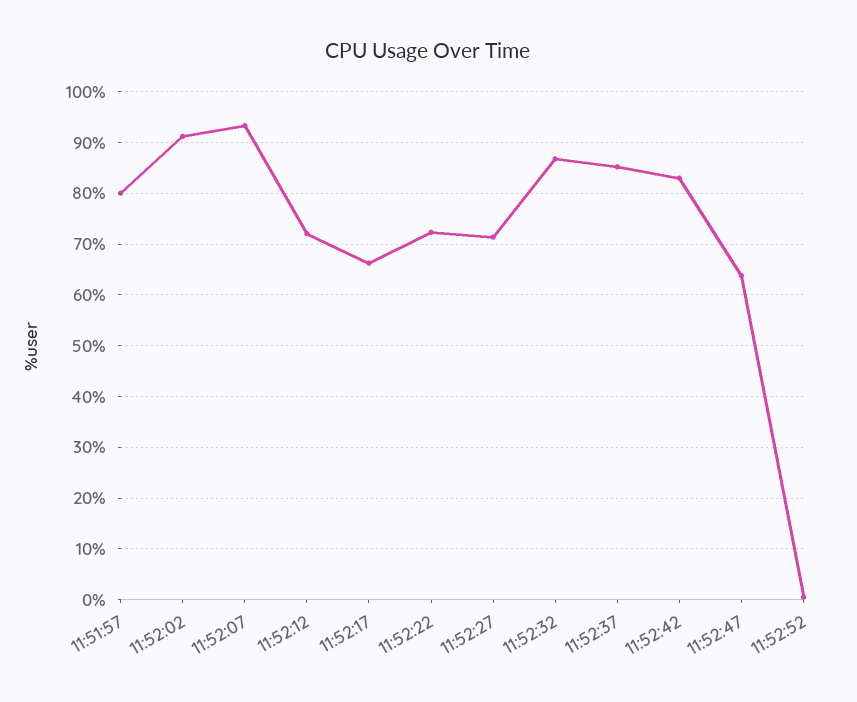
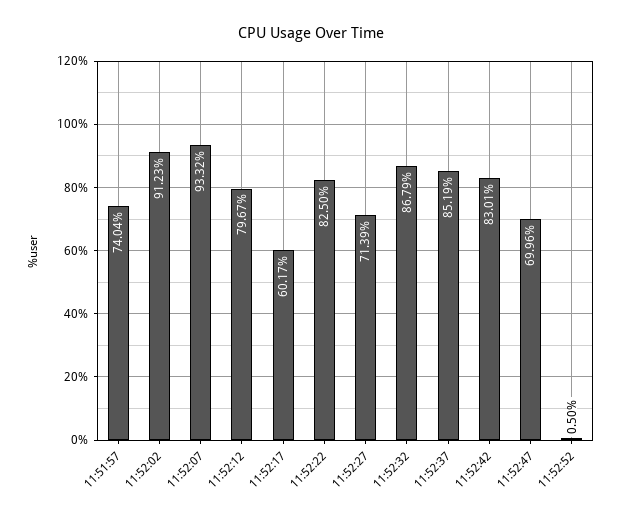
  {
-   "11:51:57": 80,
+   "11:51:57": 74.04,
    "11:52:02": 91.23,
    "11:52:07": 93.32,
-   "11:52:12": 72,
+   "11:52:12": 79.67,
-   "11:52:17": 66,
+   "11:52:17": 60.17,
-   "11:52:22": 72,
+   "11:52:22": 82.5,
    "11:52:27": 71.39,
    "11:52:32": 86.79,
    "11:52:37": 85.19,
    "11:52:42": 83.01,
-   "11:52:47": 64,
+   "11:52:47": 69.96,
    "11:52:52": 0.5
  }

